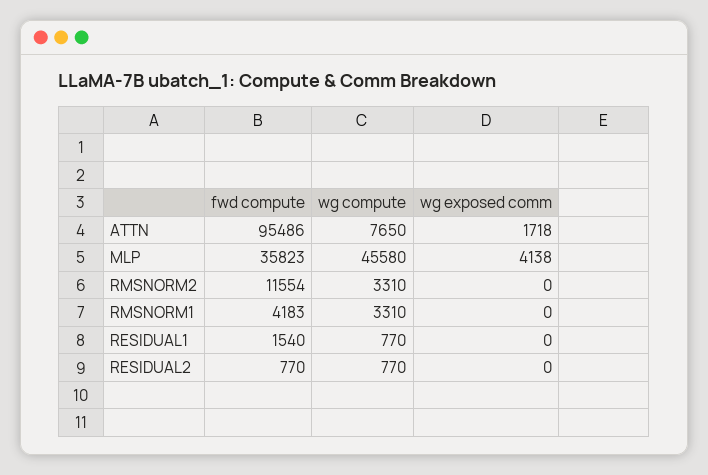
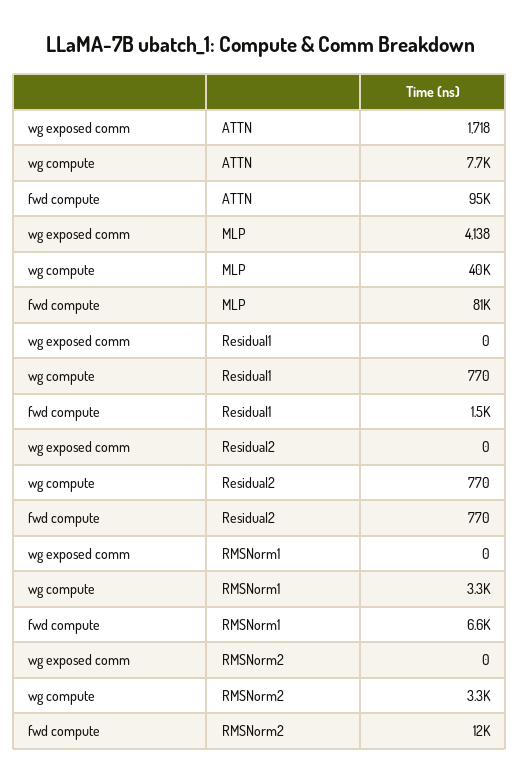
  {
    "fwd compute": {
      "ATTN": 95486,
-     "MLP": 35823,
+     "MLP": 81000,
      "RMSNORM2": 11554,
-     "RMSNORM1": 4183,
+     "RMSNORM1": 6600,
      "RESIDUAL1": 1540,
      "RESIDUAL2": 770
    },
    "wg compute": {
      "ATTN": 7650,
-     "MLP": 45580,
+     "MLP": 40000,
      "RMSNORM2": 3310,
      "RMSNORM1": 3310,
      "RESIDUAL1": 770,
      "RESIDUAL2": 770
    },
    "wg exposed comm": {
      "ATTN": 1718,
      "MLP": 4138,
      "RMSNORM2": 0,
      "RMSNORM1": 0,
      "RESIDUAL1": 0,
      "RESIDUAL2": 0
    }
  }

